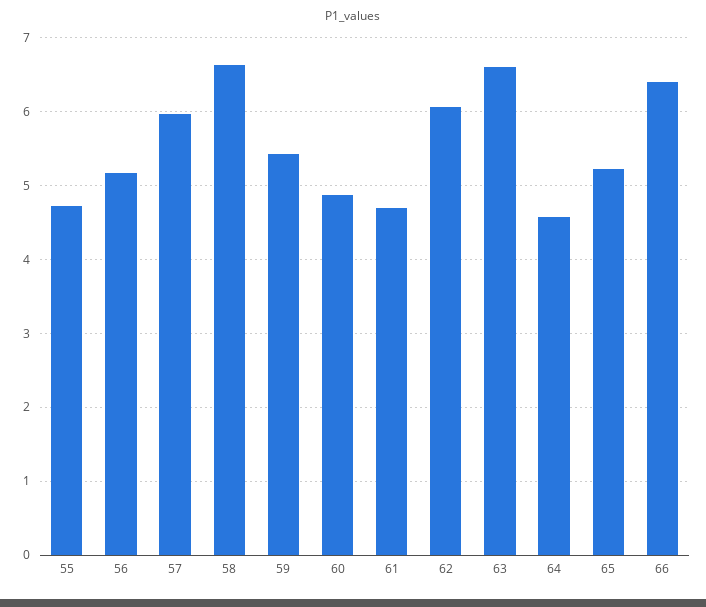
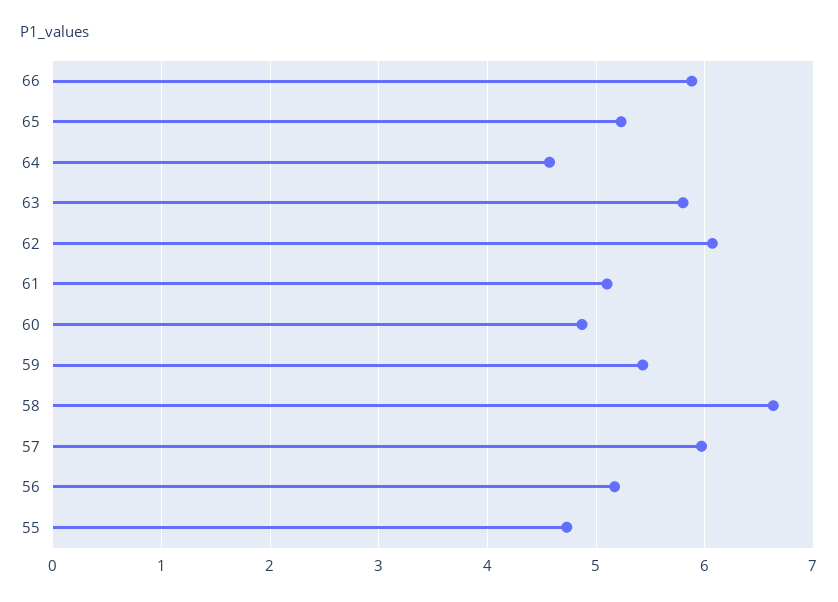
  {
    "55": 4.7,
    "56": 5.2,
    "57": 6,
    "58": 6.6,
    "59": 5.4,
    "60": 4.9,
-   "61": 4.7,
+   "61": 5.1,
    "62": 6.1,
-   "63": 6.6,
+   "63": 5.8,
    "64": 4.6,
    "65": 5.2,
-   "66": 6.4
+   "66": 5.9
  }

